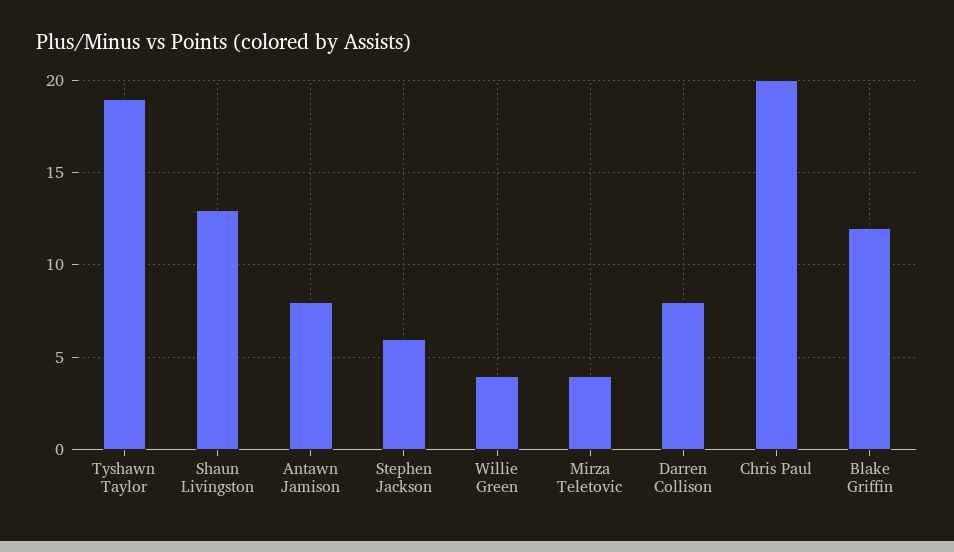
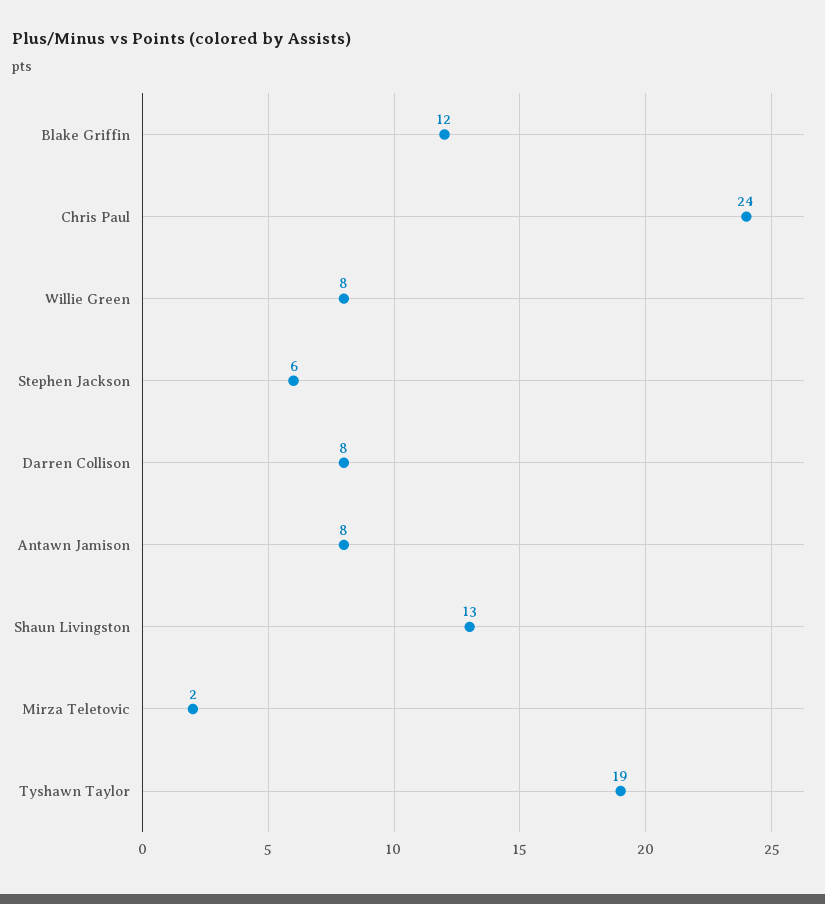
  {
    "Tyshawn Taylor": 19,
    "Shaun Livingston": 13,
    "Antawn Jamison": 8,
    "Stephen Jackson": 6,
-   "Willie Green": 4,
+   "Willie Green": 8,
-   "Mirza Teletovic": 4,
+   "Mirza Teletovic": 2,
    "Darren Collison": 8,
-   "Chris Paul": 20,
+   "Chris Paul": 24,
    "Blake Griffin": 12
  }

